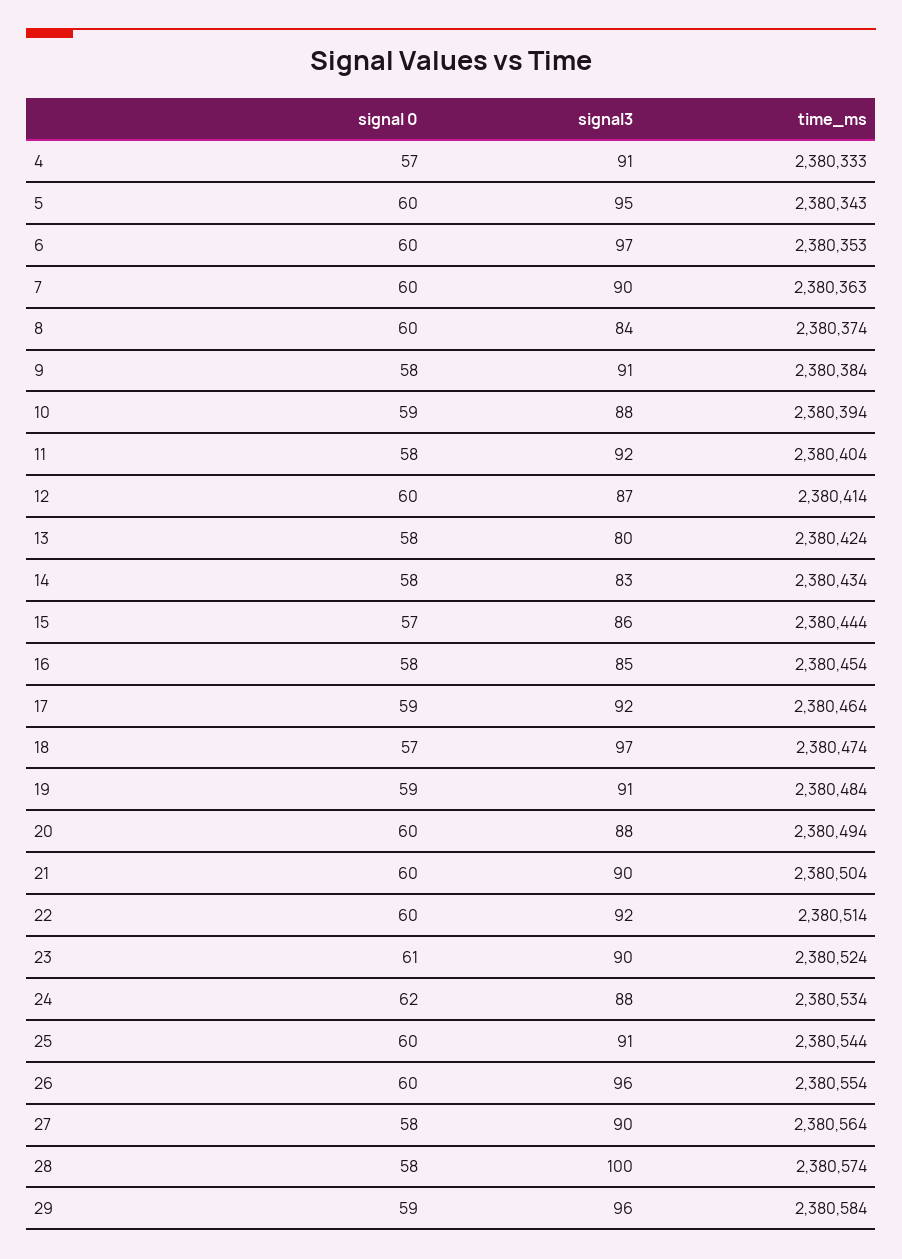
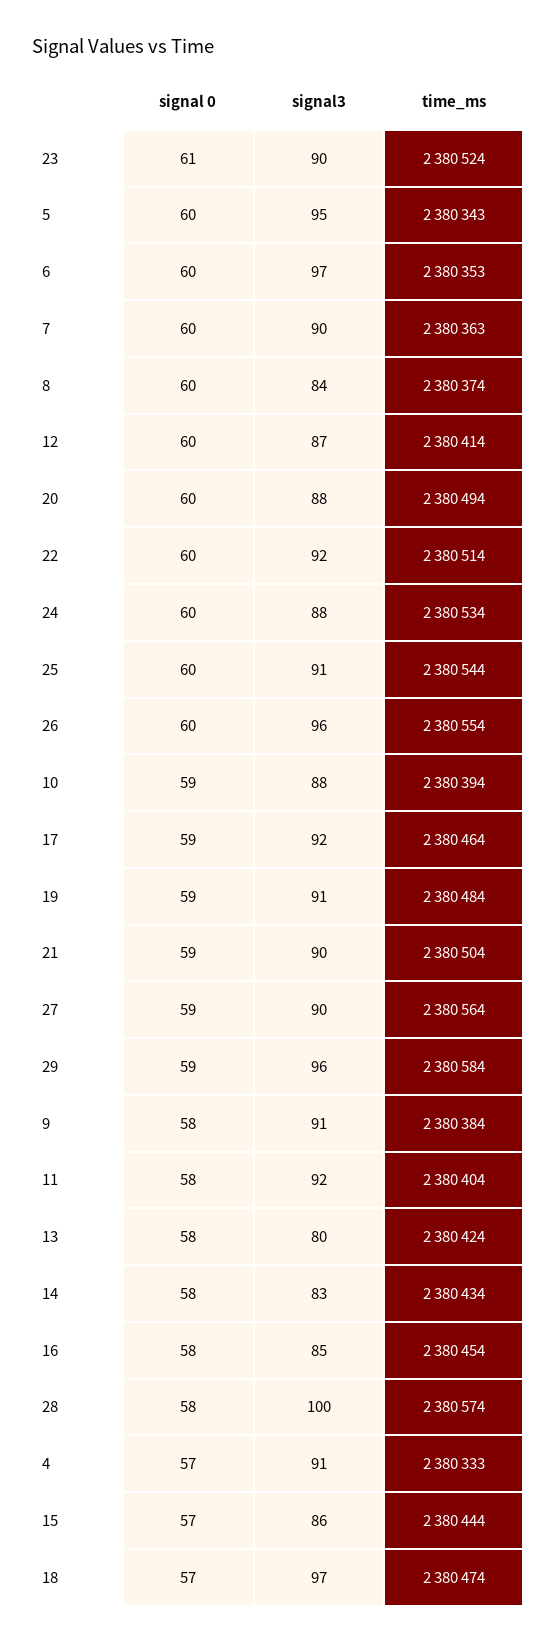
  {
    "signal 0": {
      "4": 57,
      "5": 60,
      "6": 60,
      "7": 60,
      "8": 60,
      "9": 58,
      "10": 59,
      "11": 58,
      "12": 60,
      "13": 58,
      "14": 58,
      "15": 57,
      "16": 58,
      "17": 59,
      "18": 57,
      "19": 59,
      "20": 60,
-     "21": 60,
+     "21": 59,
      "22": 60,
      "23": 61,
-     "24": 62,
+     "24": 60,
      "25": 60,
      "26": 60,
-     "27": 58,
+     "27": 59,
      "28": 58,
      "29": 59
    },
    "signal3": {
      "4": 91,
      "5": 95,
      "6": 97,
      "7": 90,
      "8": 84,
      "9": 91,
      "10": 88,
      "11": 92,
      "12": 87,
      "13": 80,
      "14": 83,
      "15": 86,
      "16": 85,
      "17": 92,
      "18": 97,
      "19": 91,
      "20": 88,
      "21": 90,
      "22": 92,
      "23": 90,
      "24": 88,
      "25": 91,
      "26": 96,
      "27": 90,
      "28": 100,
      "29": 96
    },
    "time_ms": {
      "4": 2380333,
      "5": 2380343,
      "6": 2380353,
      "7": 2380363,
      "8": 2380374,
      "9": 2380384,
      "10": 2380394,
      "11": 2380404,
      "12": 2380414,
      "13": 2380424,
      "14": 2380434,
      "15": 2380444,
      "16": 2380454,
      "17": 2380464,
      "18": 2380474,
      "19": 2380484,
      "20": 2380494,
      "21": 2380504,
      "22": 2380514,
      "23": 2380524,
      "24": 2380534,
      "25": 2380544,
      "26": 2380554,
      "27": 2380564,
      "28": 2380574,
      "29": 2380584
    }
  }

